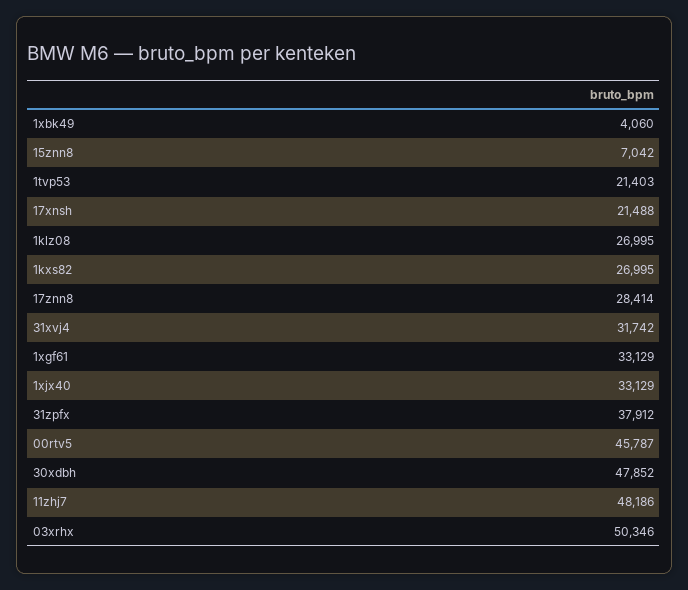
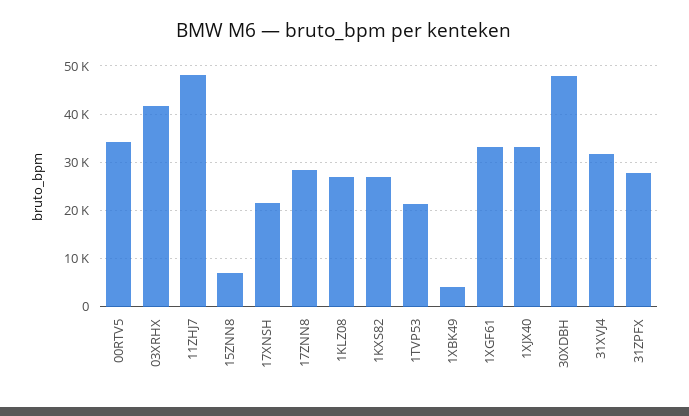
  {
    "1xbk49": 4060,
    "15znn8": 7042,
    "1tvp53": 21403,
    "17xnsh": 21488,
    "1klz08": 26995,
    "1kxs82": 26995,
    "17znn8": 28414,
    "31xvj4": 31742,
    "1xgf61": 33129,
    "1xjx40": 33129,
-   "31zpfx": 37912,
+   "31zpfx": 28000,
-   "00rtv5": 45787,
+   "00rtv5": 34000,
    "30xdbh": 47852,
    "11zhj7": 48186,
-   "03xrhx": 50346
+   "03xrhx": 42000
  }

